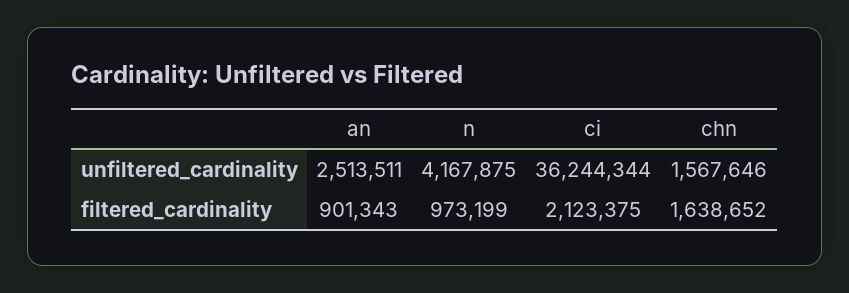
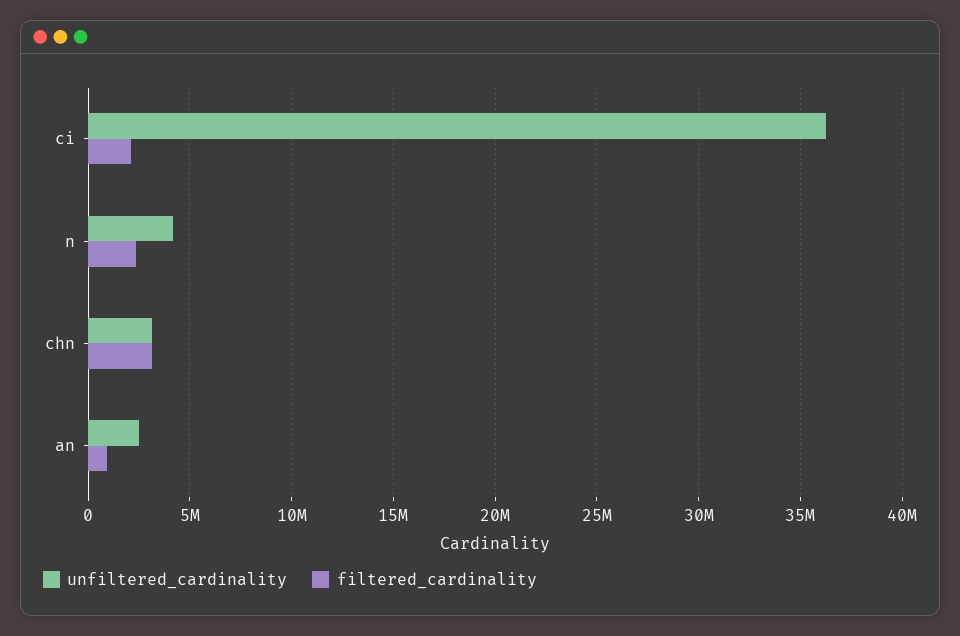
  {
    "unfiltered_cardinality": {
      "an": 2513511,
      "n": 4167875,
      "ci": 36244344,
-     "chn": 1567646
+     "chn": 3000000
    },
    "filtered_cardinality": {
      "an": 901343,
-     "n": 973199,
+     "n": 2500000,
      "ci": 2123375,
-     "chn": 1638652
+     "chn": 3000000
    }
  }

